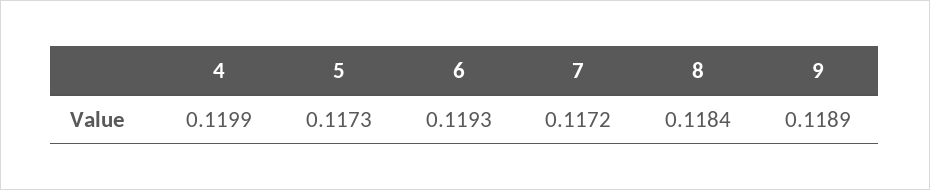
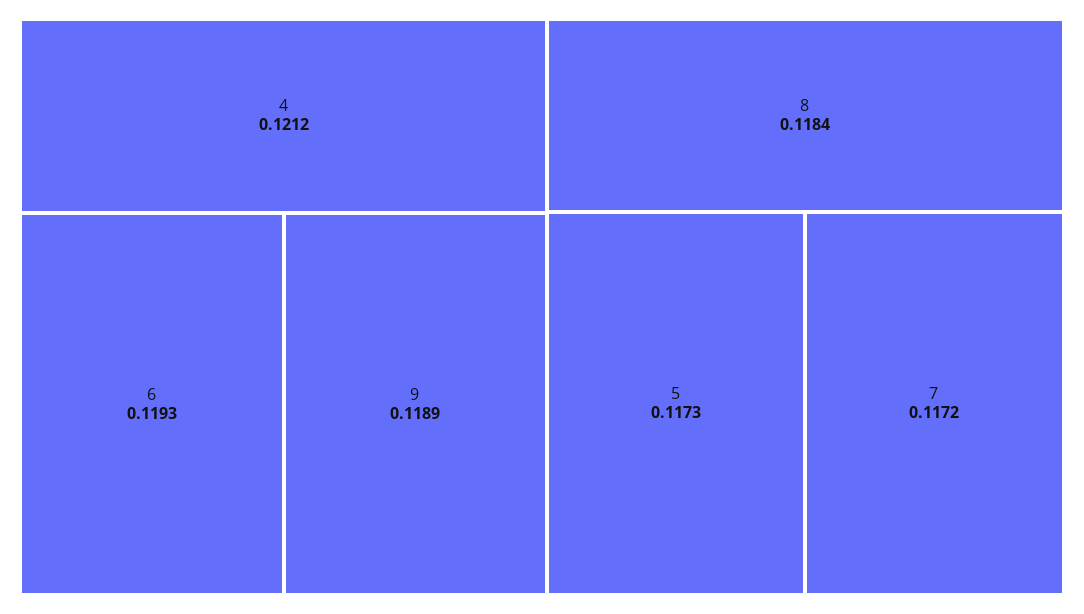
  {
-   "4": 0.1199,
+   "4": 0.1212,
    "5": 0.1173,
    "6": 0.1193,
    "7": 0.1172,
    "8": 0.1184,
    "9": 0.1189
  }

